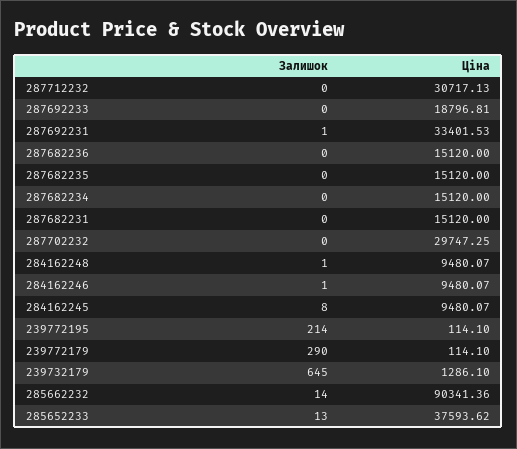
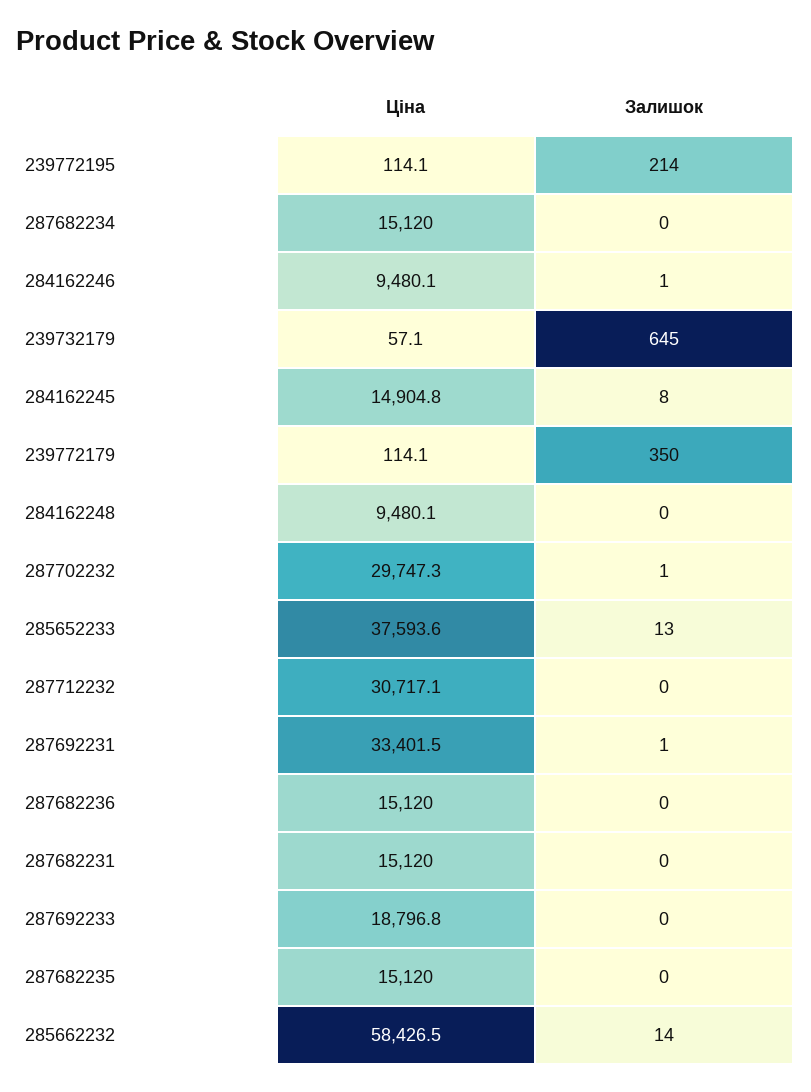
  {
    "Залишок": {
      "287712232": 0,
      "287692233": 0,
      "287692231": 1,
      "287682236": 0,
      "287682235": 0,
      "287682234": 0,
      "287682231": 0,
-     "287702232": 0,
+     "287702232": 1,
-     "284162248": 1,
+     "284162248": 0,
      "284162246": 1,
      "284162245": 8,
      "239772195": 214,
-     "239772179": 290,
+     "239772179": 350,
      "239732179": 645,
      "285662232": 14,
      "285652233": 13
    },
    "Ціна": {
      "287712232": 30717.13,
      "287692233": 18796.81,
      "287692231": 33401.53,
      "287682236": 15120,
      "287682235": 15120,
      "287682234": 15120,
      "287682231": 15120,
      "287702232": 29747.25,
      "284162248": 9480.07,
      "284162246": 9480.07,
-     "284162245": 9480.07,
+     "284162245": 14904.8,
      "239772195": 114.1,
      "239772179": 114.1,
-     "239732179": 1286.1,
+     "239732179": 57.1,
-     "285662232": 90341.36,
+     "285662232": 58426.5,
      "285652233": 37593.62
    }
  }

